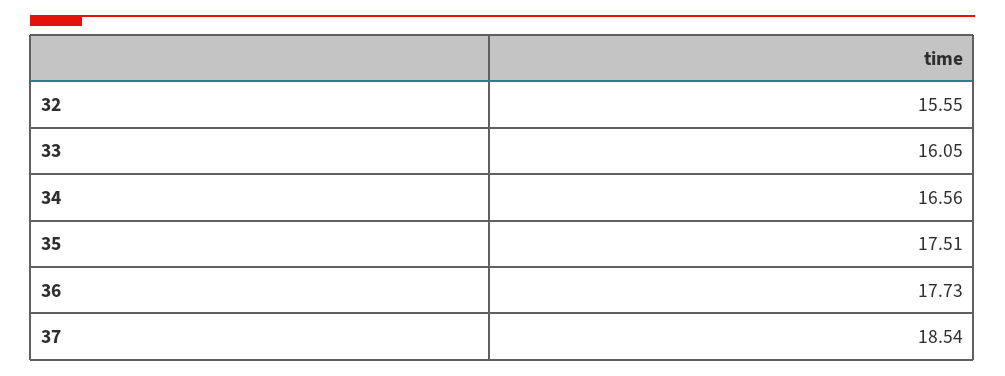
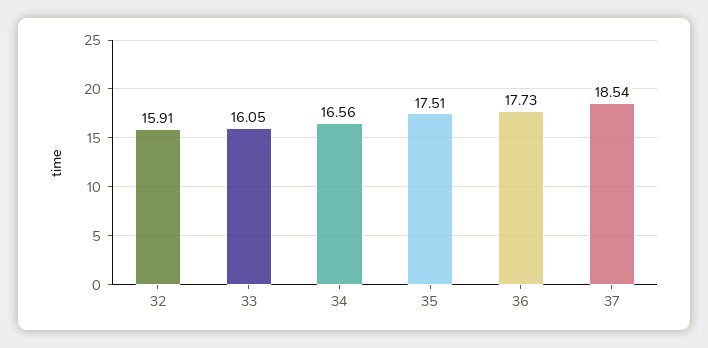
  {
-   "32": 15.55,
+   "32": 15.91,
    "33": 16.05,
    "34": 16.56,
    "35": 17.51,
    "36": 17.73,
    "37": 18.54
  }

